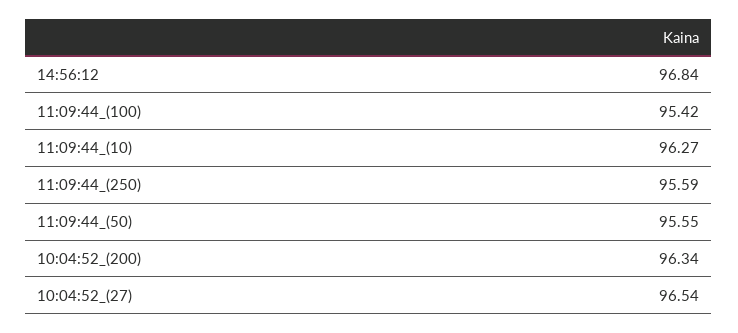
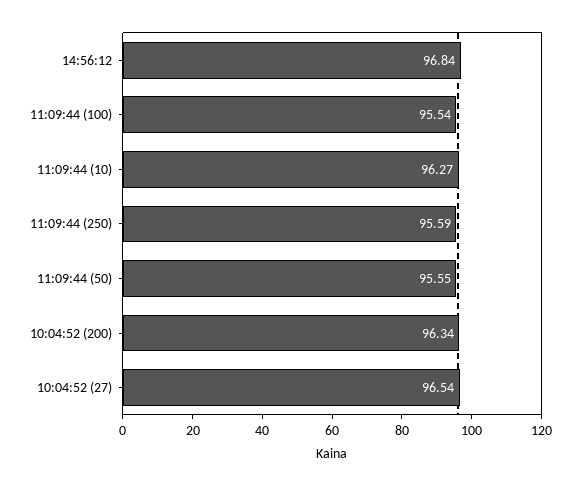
  {
    "14:56:12": 96.84,
-   "11:09:44_(100)": 95.42,
+   "11:09:44_(100)": 95.54,
    "11:09:44_(10)": 96.27,
    "11:09:44_(250)": 95.59,
    "11:09:44_(50)": 95.55,
    "10:04:52_(200)": 96.34,
    "10:04:52_(27)": 96.54
  }

